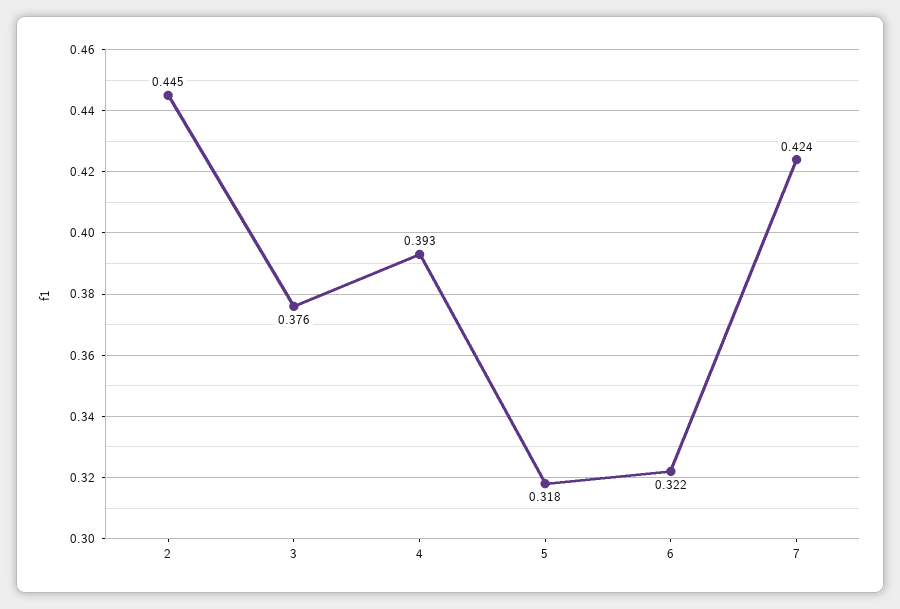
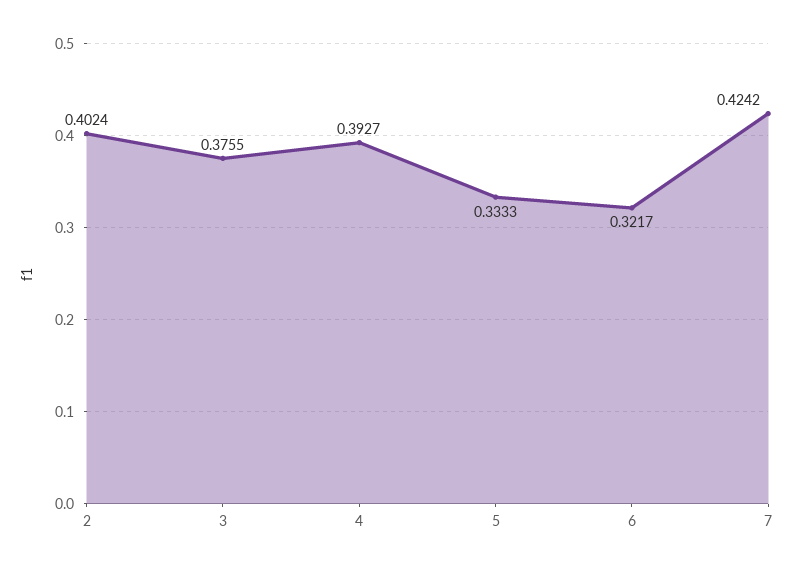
  {
-   "2": 0.445,
+   "2": 0.4024,
    "3": 0.3755,
    "4": 0.3927,
-   "5": 0.318,
+   "5": 0.3333,
    "6": 0.3217,
    "7": 0.4242
  }

